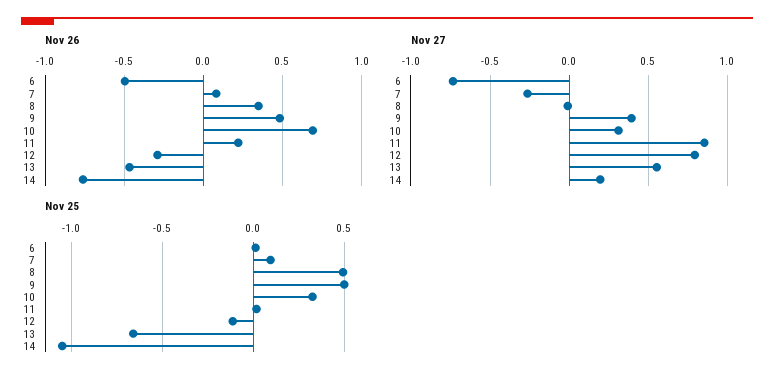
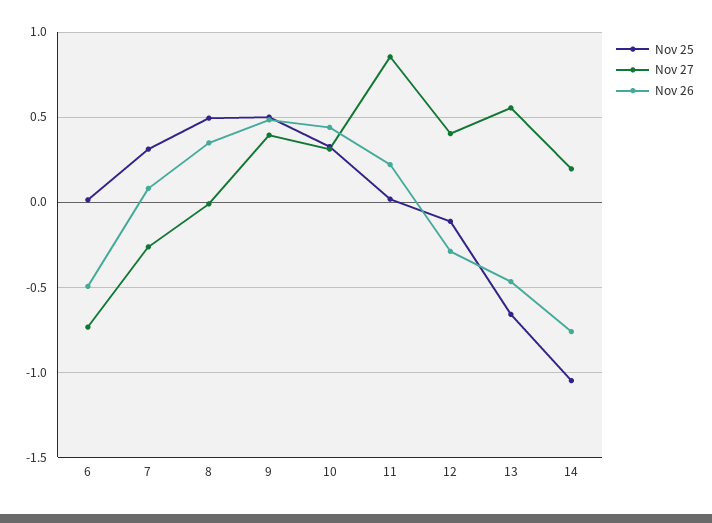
  {
    "Nov 26": {
      "6": -0.5,
      "7": 0.1,
      "8": 0.35,
      "9": 0.5,
-     "10": 0.7,
+     "10": 0.45,
      "11": 0.2,
      "12": -0.3,
      "13": -0.45,
      "14": -0.75
    },
    "Nov 27": {
      "6": -0.75,
      "7": -0.25,
      "8": 0,
      "9": 0.4,
      "10": 0.3,
      "11": 0.85,
-     "12": 0.8,
+     "12": 0.4,
      "13": 0.55,
      "14": 0.2
    },
    "Nov 25": {
      "6": 0,
-     "7": 0.1,
+     "7": 0.3,
      "8": 0.5,
      "9": 0.5,
      "10": 0.35,
      "11": 0,
      "12": -0.1,
      "13": -0.65,
      "14": -1.05
    }
  }

